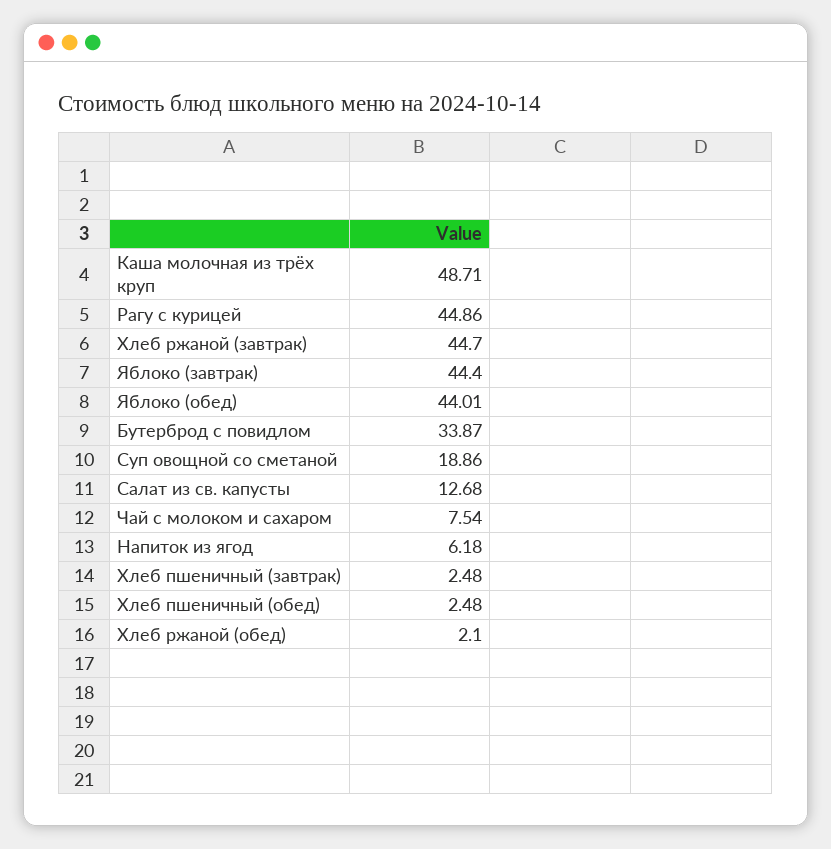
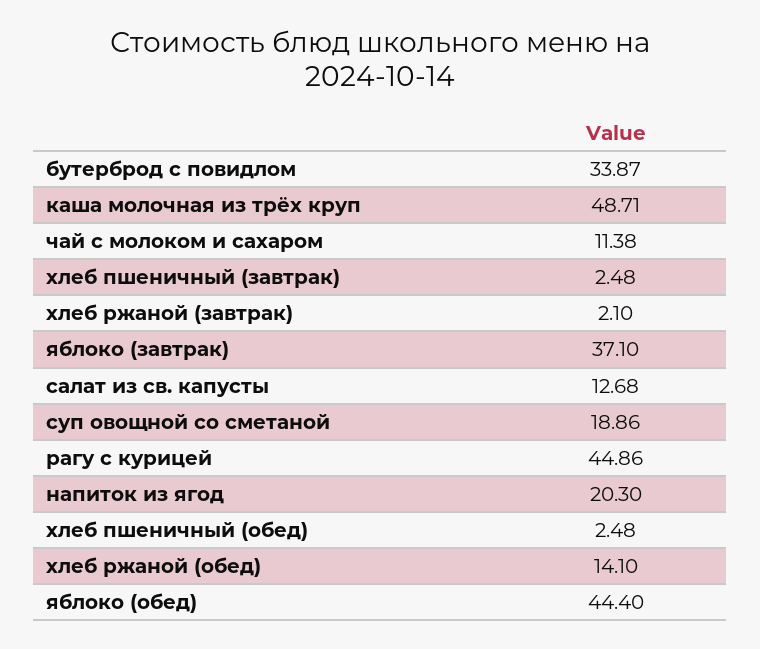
  {
    "Каша молочная из трёх круп": 48.71,
    "Рагу с курицей": 44.86,
-   "Хлеб ржаной (завтрак)": 44.7,
+   "Хлеб ржаной (завтрак)": 2.1,
-   "Яблоко (завтрак)": 44.4,
+   "Яблоко (завтрак)": 37.1,
-   "Яблоко (обед)": 44.01,
+   "Яблоко (обед)": 44.4,
    "Бутерброд с повидлом": 33.87,
    "Суп овощной со сметаной": 18.86,
    "Салат из св. капусты": 12.68,
-   "Чай с молоком и сахаром": 7.54,
+   "Чай с молоком и сахаром": 11.38,
-   "Напиток из ягод": 6.18,
+   "Напиток из ягод": 20.3,
    "Хлеб пшеничный (завтрак)": 2.48,
    "Хлеб пшеничный (обед)": 2.48,
-   "Хлеб ржаной (обед)": 2.1
+   "Хлеб ржаной (обед)": 14.1
  }

